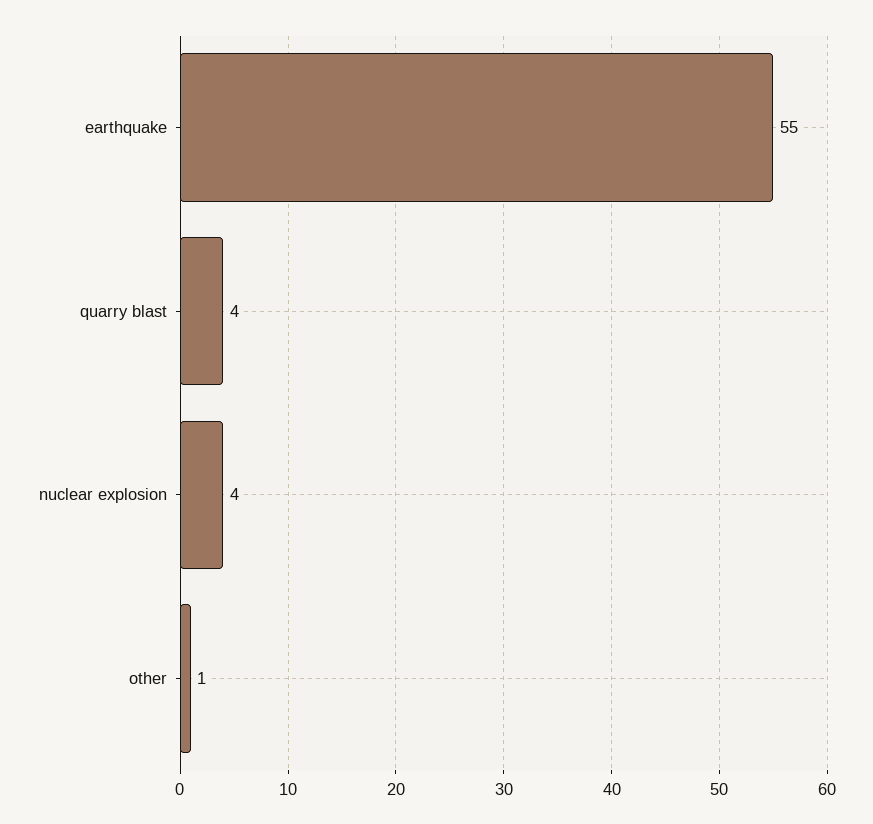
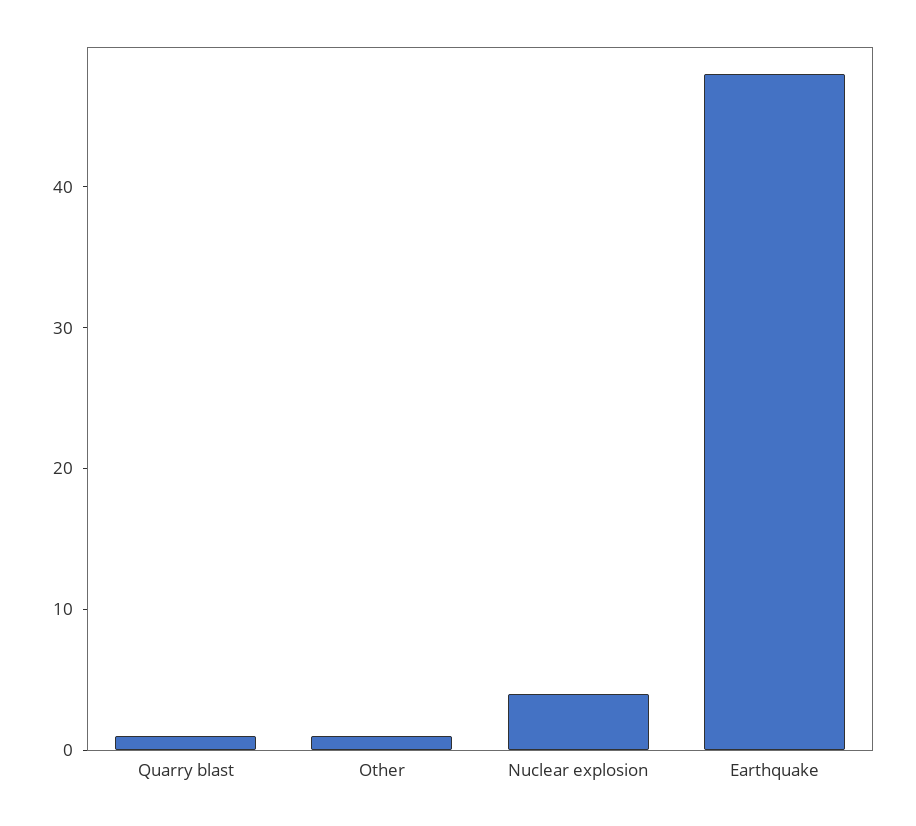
  {
-   "earthquake": 55,
+   "earthquake": 48,
-   "quarry blast": 4,
+   "quarry blast": 1,
    "nuclear explosion": 4,
    "other": 1
  }

